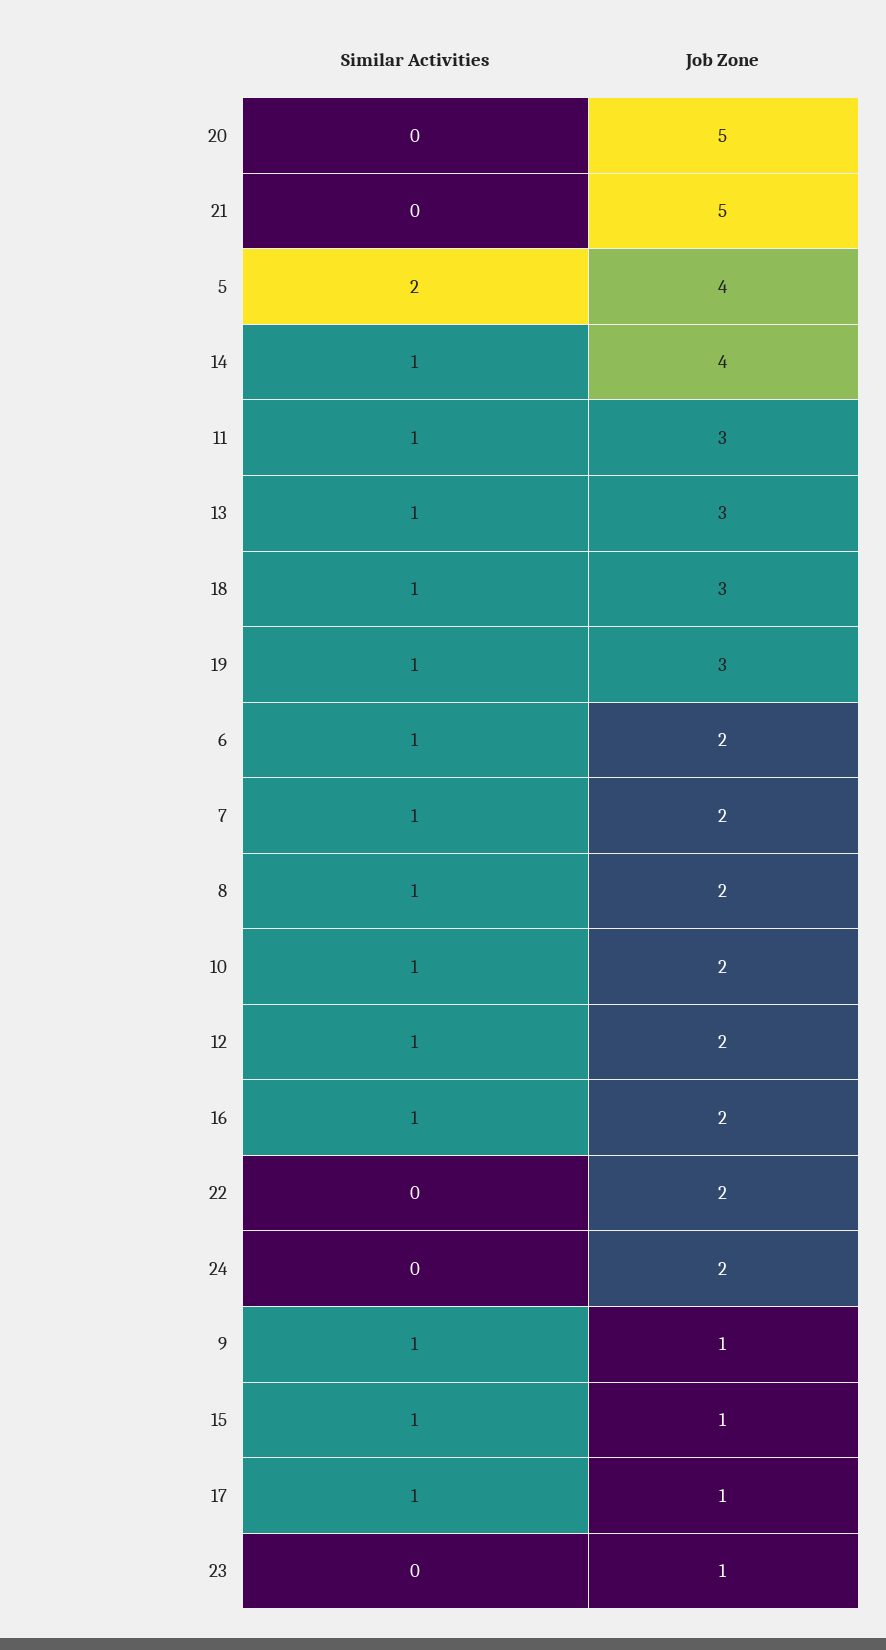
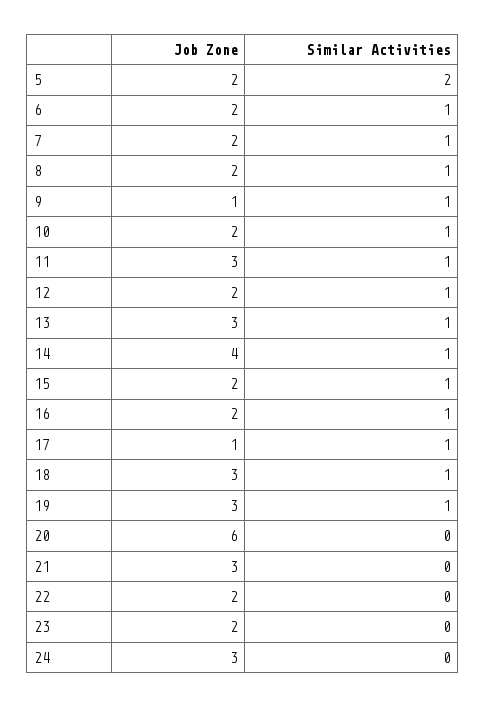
  {
    "Similar Activities": {
      "20": 0,
      "21": 0,
      "5": 2,
      "14": 1,
      "11": 1,
      "13": 1,
      "18": 1,
      "19": 1,
      "6": 1,
      "7": 1,
      "8": 1,
      "10": 1,
      "12": 1,
      "16": 1,
      "22": 0,
      "24": 0,
      "9": 1,
      "15": 1,
      "17": 1,
      "23": 0
    },
    "Job Zone": {
-     "20": 5,
+     "20": 6,
-     "21": 5,
+     "21": 3,
-     "5": 4,
+     "5": 2,
      "14": 4,
      "11": 3,
      "13": 3,
      "18": 3,
      "19": 3,
      "6": 2,
      "7": 2,
      "8": 2,
      "10": 2,
      "12": 2,
      "16": 2,
      "22": 2,
-     "24": 2,
+     "24": 3,
      "9": 1,
-     "15": 1,
+     "15": 2,
      "17": 1,
-     "23": 1
+     "23": 2
    }
  }

